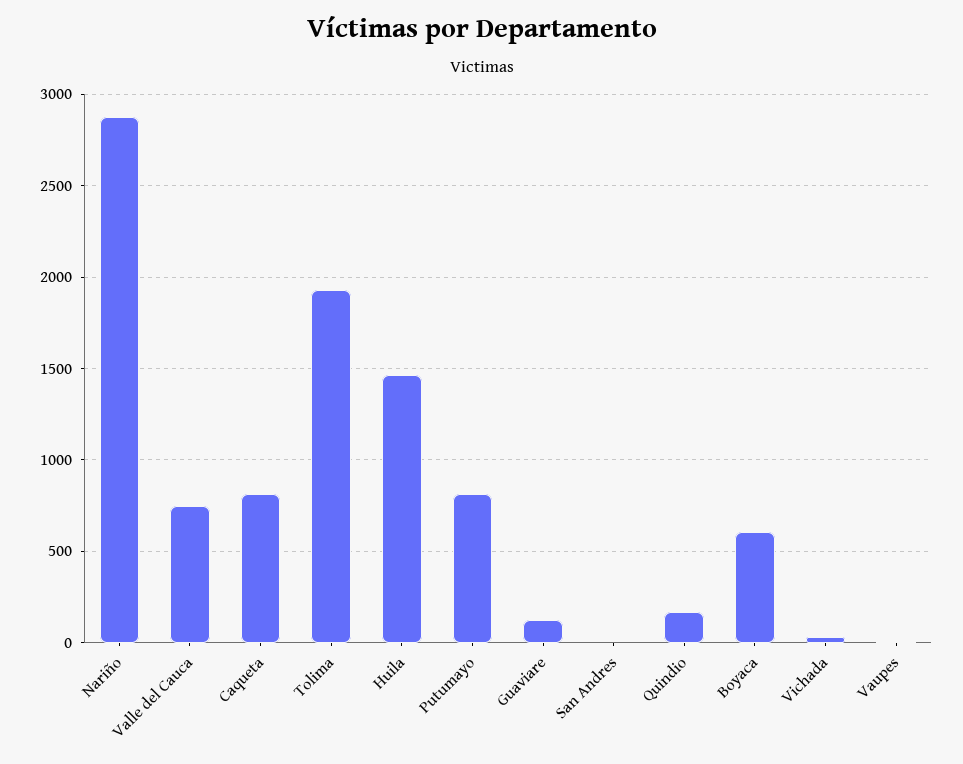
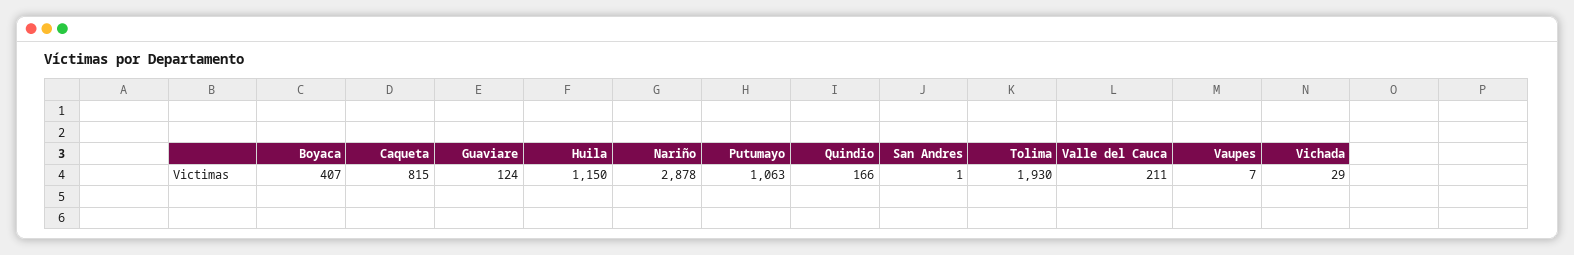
  {
    "Nariño": 2878,
-   "Valle del Cauca": 750,
+   "Valle del Cauca": 211,
    "Caqueta": 815,
    "Tolima": 1930,
-   "Huila": 1450,
+   "Huila": 1150,
-   "Putumayo": 800,
+   "Putumayo": 1063,
    "Guaviare": 124,
    "San Andres": 1,
    "Quindio": 166,
-   "Boyaca": 600,
+   "Boyaca": 407,
    "Vichada": 29,
    "Vaupes": 7
  }

